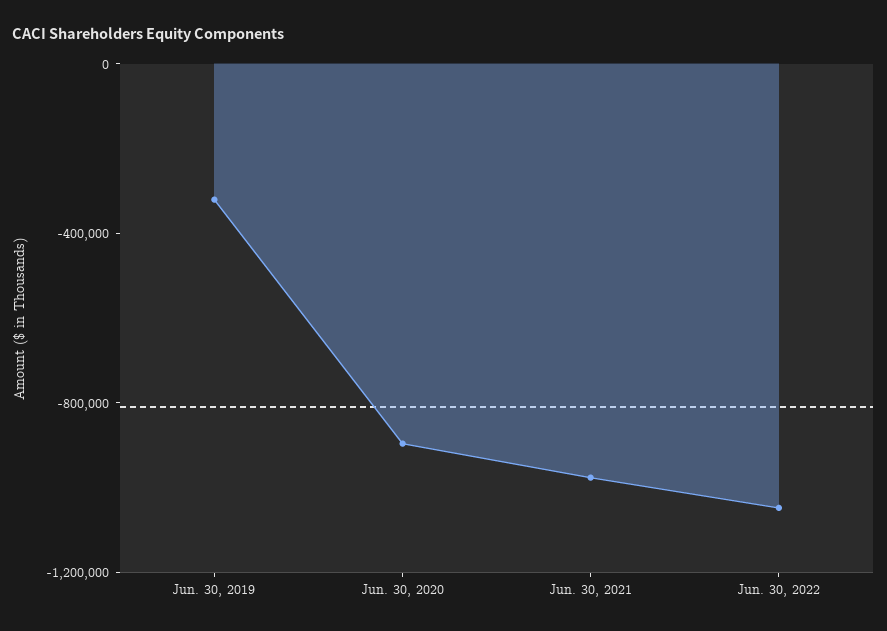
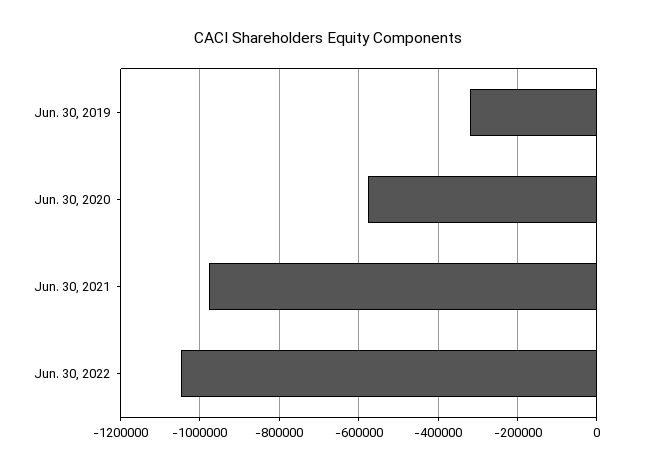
  {
    "Jun. 30, 2019": -320000,
-   "Jun. 30, 2020": -900000,
+   "Jun. 30, 2020": -580000,
    "Jun. 30, 2021": -980000,
    "Jun. 30, 2022": -1040000
  }

